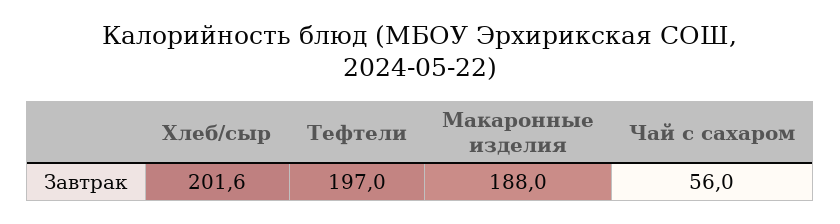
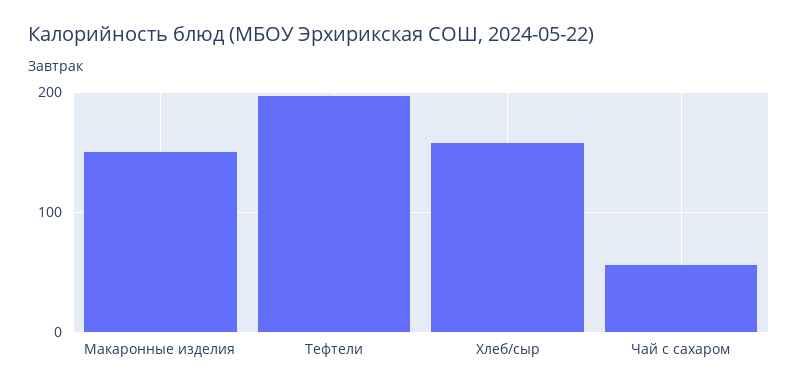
  {
-   "Хлеб/сыр": 201.6,
+   "Хлеб/сыр": 160,
    "Тефтели": 197,
-   "Макаронные изделия": 188,
+   "Макаронные изделия": 150,
    "Чай с сахаром": 56
  }

